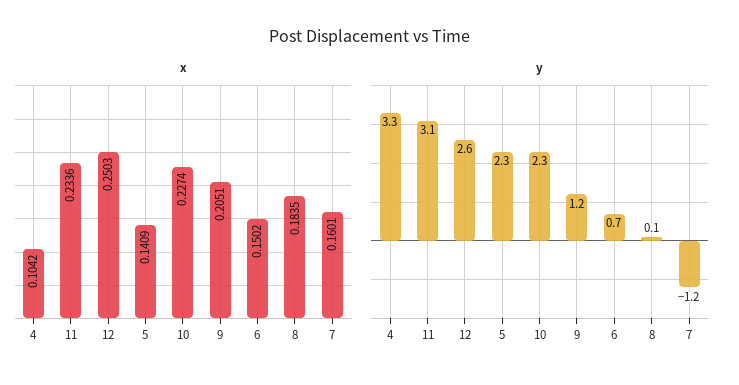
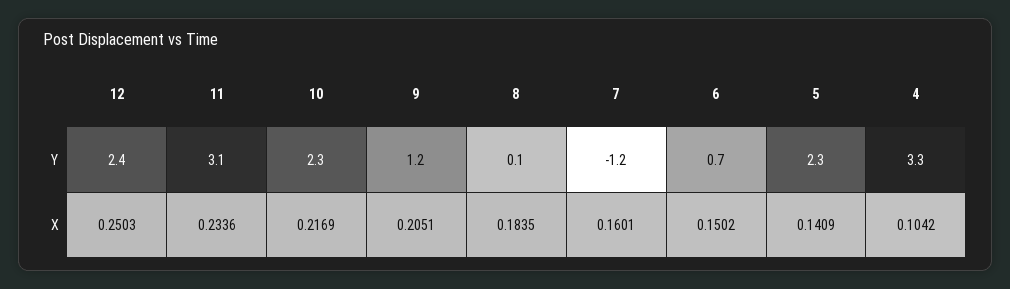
  {
    "x": {
      "4": 0.1042,
      "11": 0.2336,
      "12": 0.2503,
      "5": 0.1409,
-     "10": 0.2274,
+     "10": 0.2169,
      "9": 0.2051,
      "6": 0.1502,
      "8": 0.1835,
      "7": 0.1601
    },
    "y": {
      "4": 3.3,
      "11": 3.1,
-     "12": 2.6,
+     "12": 2.4,
      "5": 2.3,
      "10": 2.3,
      "9": 1.2,
      "6": 0.7,
      "8": 0.1,
      "7": -1.2
    }
  }

